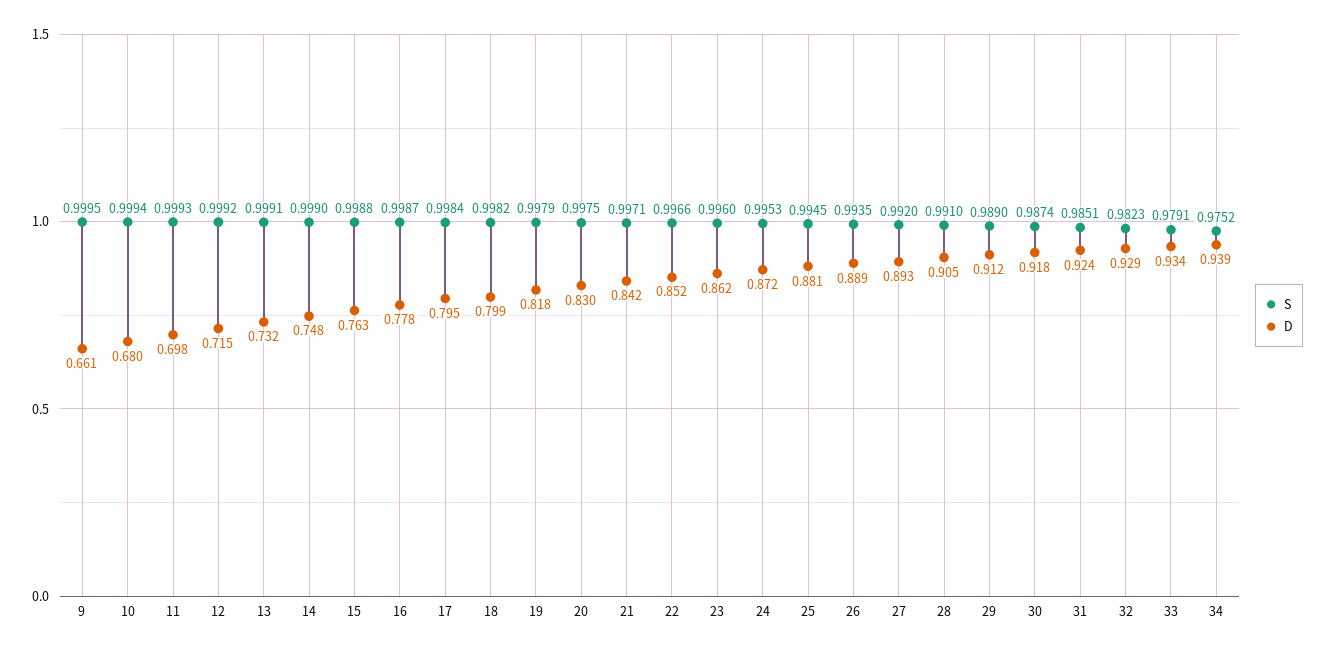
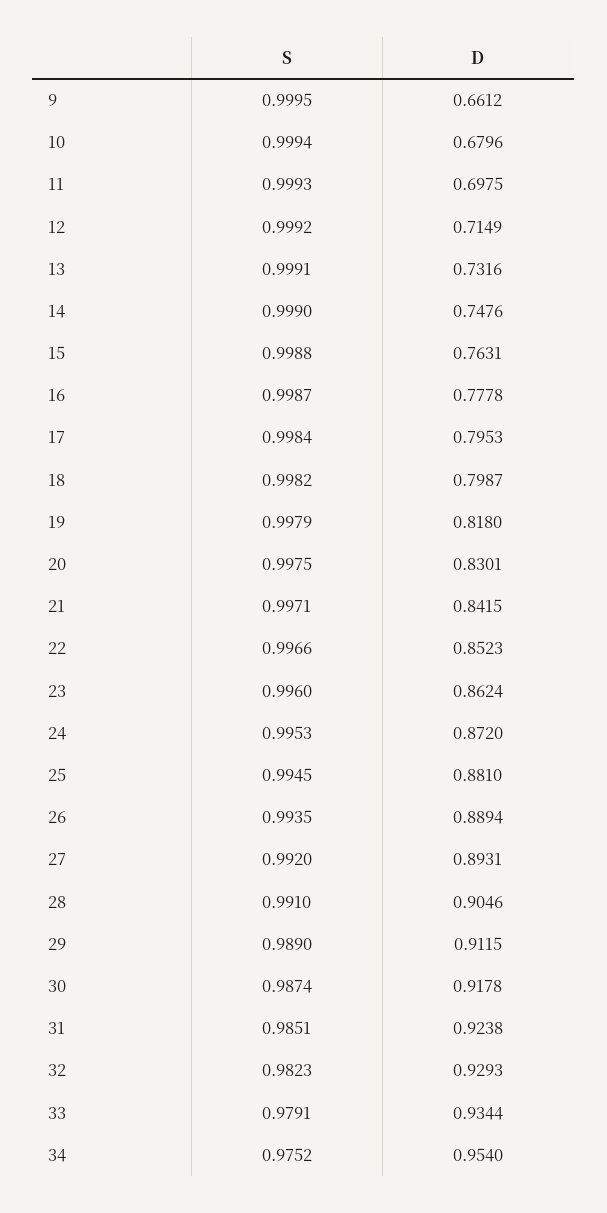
  {
    "S": {
      "9": 0.9995,
      "10": 0.9994,
      "11": 0.9993,
      "12": 0.9992,
      "13": 0.9991,
      "14": 0.999,
      "15": 0.9988,
      "16": 0.9987,
      "17": 0.9984,
      "18": 0.9982,
      "19": 0.9979,
      "20": 0.9975,
      "21": 0.9971,
      "22": 0.9966,
      "23": 0.996,
      "24": 0.9953,
      "25": 0.9945,
      "26": 0.9935,
      "27": 0.992,
      "28": 0.991,
      "29": 0.989,
      "30": 0.9874,
      "31": 0.9851,
      "32": 0.9823,
      "33": 0.9791,
      "34": 0.9752
    },
    "D": {
      "9": 0.6612,
      "10": 0.6796,
      "11": 0.6975,
      "12": 0.7149,
      "13": 0.7316,
      "14": 0.7476,
      "15": 0.7631,
      "16": 0.7778,
      "17": 0.7953,
      "18": 0.7987,
      "19": 0.818,
      "20": 0.8301,
      "21": 0.8415,
      "22": 0.8523,
      "23": 0.8624,
      "24": 0.872,
      "25": 0.881,
      "26": 0.8894,
      "27": 0.8931,
      "28": 0.9046,
      "29": 0.9115,
      "30": 0.9178,
      "31": 0.9238,
      "32": 0.9293,
      "33": 0.9344,
-     "34": 0.939
+     "34": 0.954
    }
  }

